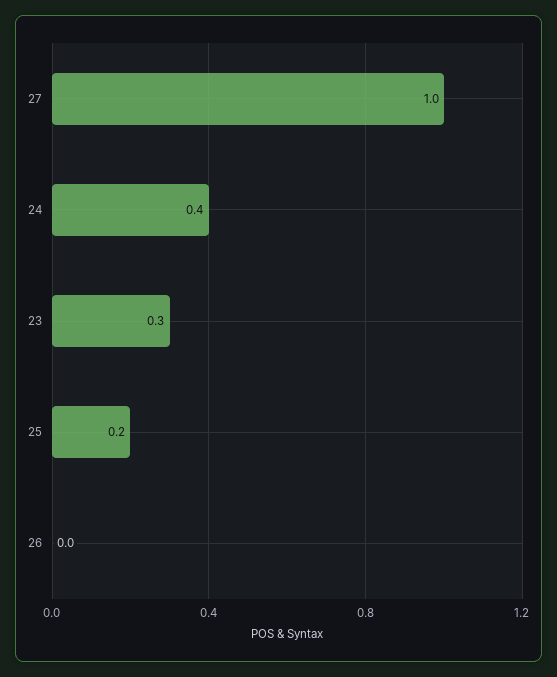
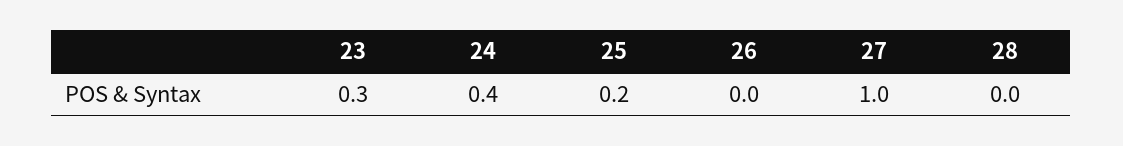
  {
    "27": 1,
    "24": 0.4,
    "23": 0.3,
    "25": 0.2,
-   "26": 0
+   "26": 0,
+   "28": 0
  }

